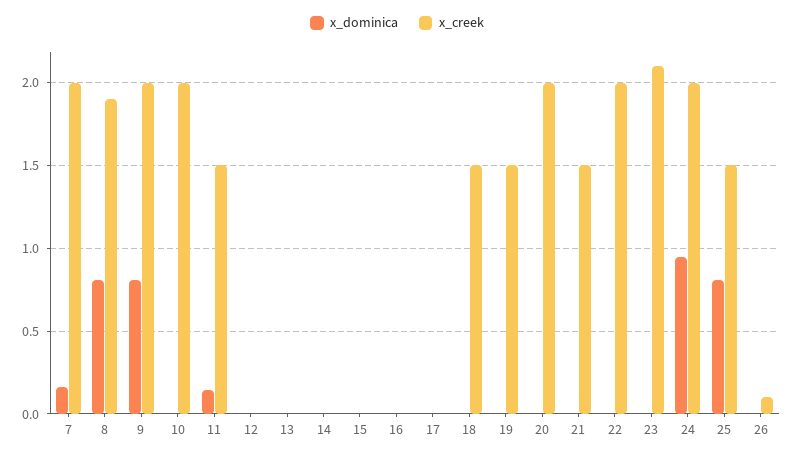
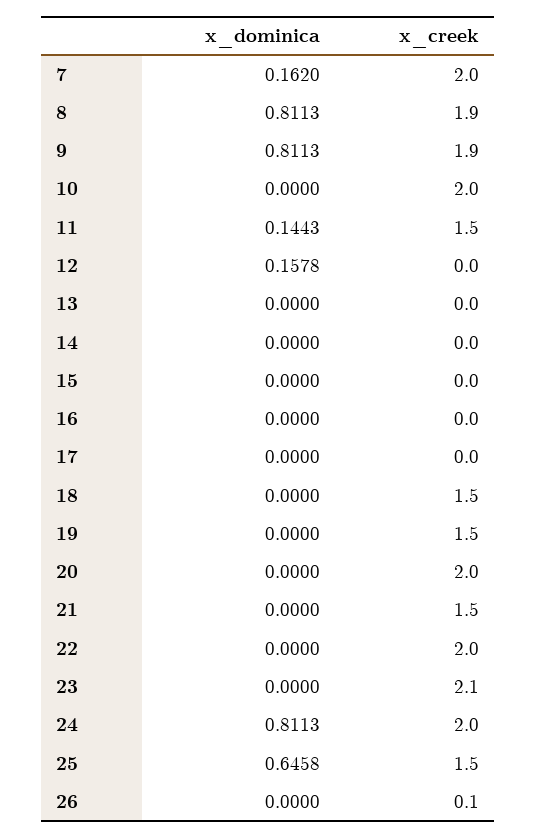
  {
    "x_dominica": {
      "7": 0.162,
      "8": 0.8113,
      "9": 0.8113,
      "10": 0,
      "11": 0.1443,
-     "12": 0,
+     "12": 0.1578,
      "13": 0,
      "14": 0,
      "15": 0,
      "16": 0,
      "17": 0,
      "18": 0,
      "19": 0,
      "20": 0,
      "21": 0,
      "22": 0,
      "23": 0,
-     "24": 0.95,
+     "24": 0.8113,
-     "25": 0.8,
+     "25": 0.6458,
      "26": 0
    },
    "x_creek": {
      "7": 2,
      "8": 1.9,
-     "9": 2,
+     "9": 1.9,
      "10": 2,
      "11": 1.5,
      "12": 0,
      "13": 0,
      "14": 0,
      "15": 0,
      "16": 0,
      "17": 0,
      "18": 1.5,
      "19": 1.5,
      "20": 2,
      "21": 1.5,
      "22": 2,
      "23": 2.1,
      "24": 2,
      "25": 1.5,
      "26": 0.1
    }
  }

